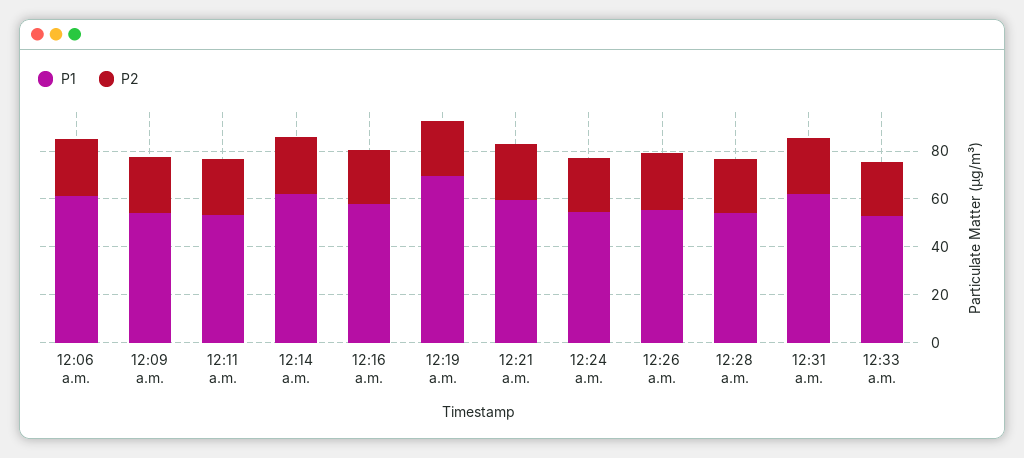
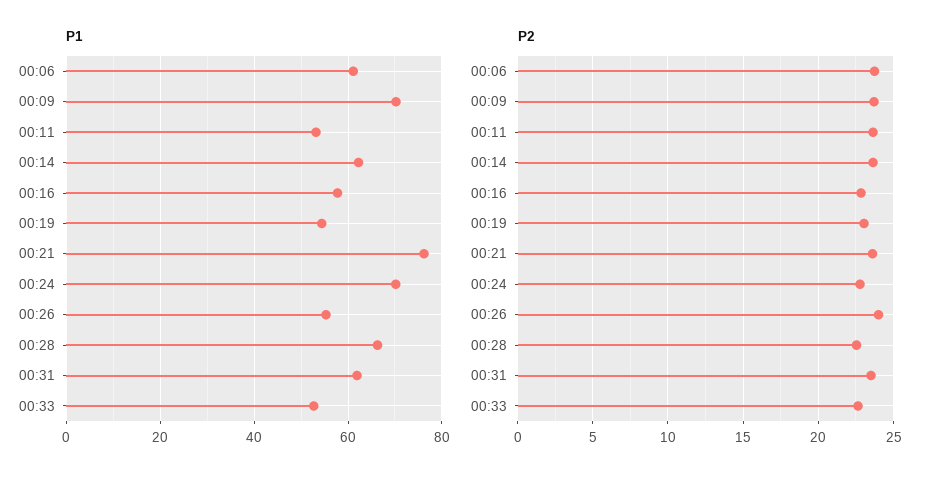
  {
    "P1": {
      "12:06 a.m.": 62,
-     "12:09 a.m.": 55,
+     "12:09 a.m.": 70,
      "12:11 a.m.": 54,
      "12:14 a.m.": 62,
      "12:16 a.m.": 58,
-     "12:19 a.m.": 70,
+     "12:19 a.m.": 54,
-     "12:21 a.m.": 60,
+     "12:21 a.m.": 76,
-     "12:24 a.m.": 55,
+     "12:24 a.m.": 70,
      "12:26 a.m.": 56,
-     "12:28 a.m.": 55,
+     "12:28 a.m.": 66,
      "12:31 a.m.": 62,
      "12:33 a.m.": 52
    },
    "P2": {
      "12:06 a.m.": 23.5,
      "12:09 a.m.": 23.5,
      "12:11 a.m.": 23.5,
      "12:14 a.m.": 23.5,
      "12:16 a.m.": 23,
      "12:19 a.m.": 23,
      "12:21 a.m.": 23.5,
      "12:24 a.m.": 23,
      "12:26 a.m.": 24,
      "12:28 a.m.": 22.5,
      "12:31 a.m.": 23.5,
      "12:33 a.m.": 22.5
    }
  }

